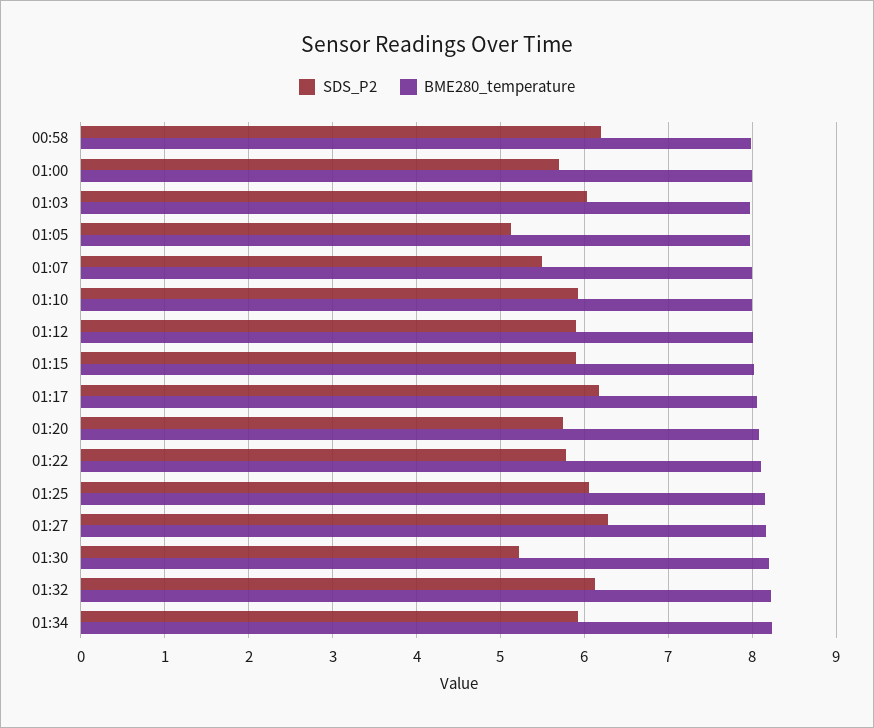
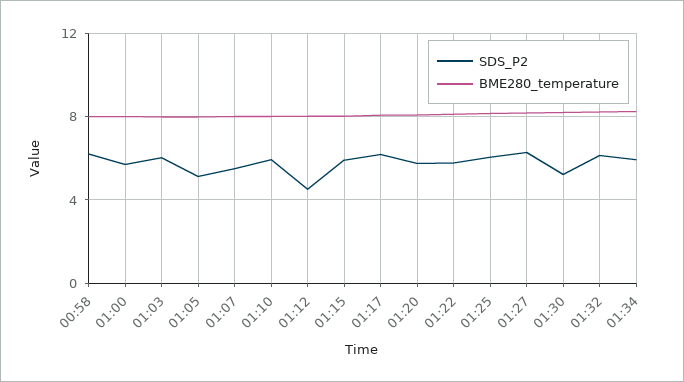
  {
    "SDS_P2": {
      "00:58": 6.2,
      "01:00": 5.7,
      "01:03": 6,
      "01:05": 5.1,
      "01:07": 5.5,
      "01:10": 5.9,
-     "01:12": 5.9,
+     "01:12": 4.5,
      "01:15": 5.9,
      "01:17": 6.2,
      "01:20": 5.8,
      "01:22": 5.8,
      "01:25": 6.1,
      "01:27": 6.3,
      "01:30": 5.2,
      "01:32": 6.1,
      "01:34": 5.9
    },
    "BME280_temperature": {
      "00:58": 8,
      "01:00": 8,
      "01:03": 8,
      "01:05": 8,
      "01:07": 8,
      "01:10": 8,
      "01:12": 8,
      "01:15": 8,
      "01:17": 8.1,
      "01:20": 8.1,
      "01:22": 8.1,
      "01:25": 8.2,
      "01:27": 8.2,
      "01:30": 8.2,
      "01:32": 8.2,
      "01:34": 8.2
    }
  }

